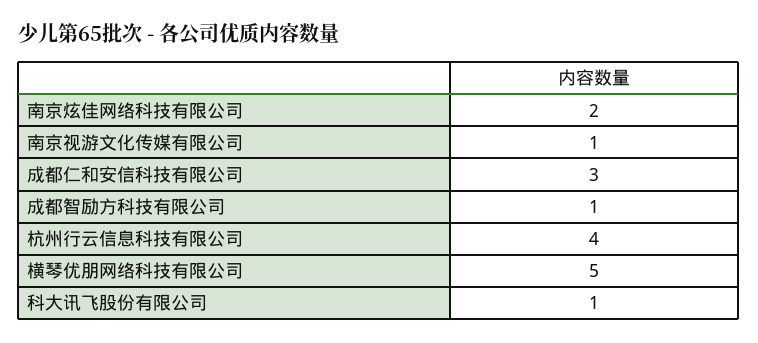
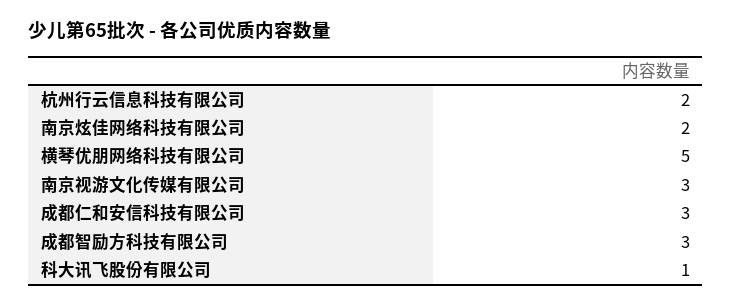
  {
    "南京炫佳网络科技有限公司": 2,
-   "南京视游文化传媒有限公司": 1,
+   "南京视游文化传媒有限公司": 3,
    "成都仁和安信科技有限公司": 3,
-   "成都智励方科技有限公司": 1,
+   "成都智励方科技有限公司": 3,
-   "杭州行云信息科技有限公司": 4,
+   "杭州行云信息科技有限公司": 2,
    "横琴优朋网络科技有限公司": 5,
    "科大讯飞股份有限公司": 1
  }

